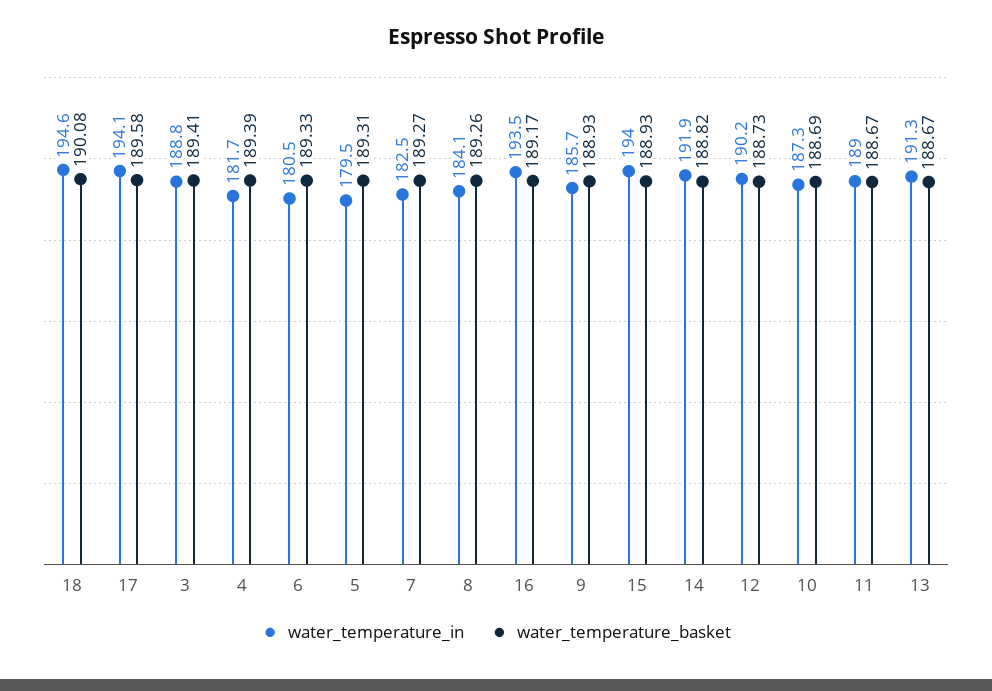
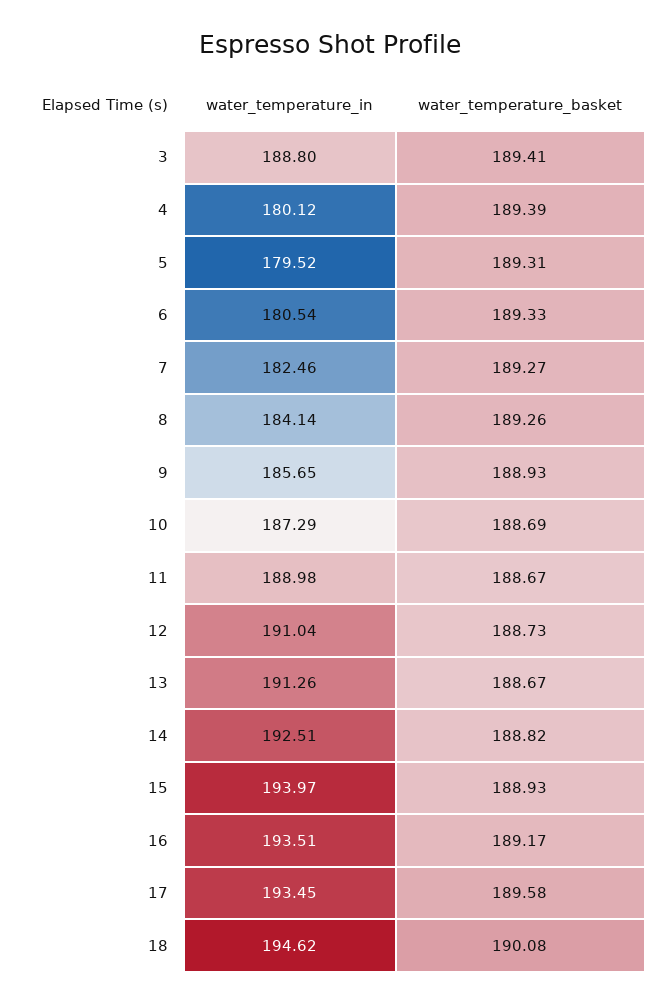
  {
    "water_temperature_in": {
      "18": 194.62,
-     "17": 194.1,
+     "17": 193.45,
      "3": 188.8,
-     "4": 181.7,
+     "4": 180.12,
      "6": 180.54,
      "5": 179.52,
      "7": 182.46,
      "8": 184.14,
      "16": 193.51,
      "9": 185.65,
      "15": 193.97,
-     "14": 191.9,
+     "14": 192.51,
-     "12": 190.2,
+     "12": 191.04,
      "10": 187.29,
      "11": 188.98,
      "13": 191.26
    },
    "water_temperature_basket": {
      "18": 190.08,
      "17": 189.58,
      "3": 189.41,
      "4": 189.39,
      "6": 189.33,
      "5": 189.31,
      "7": 189.27,
      "8": 189.26,
      "16": 189.17,
      "9": 188.93,
      "15": 188.93,
      "14": 188.82,
      "12": 188.73,
      "10": 188.69,
      "11": 188.67,
      "13": 188.67
    }
  }

